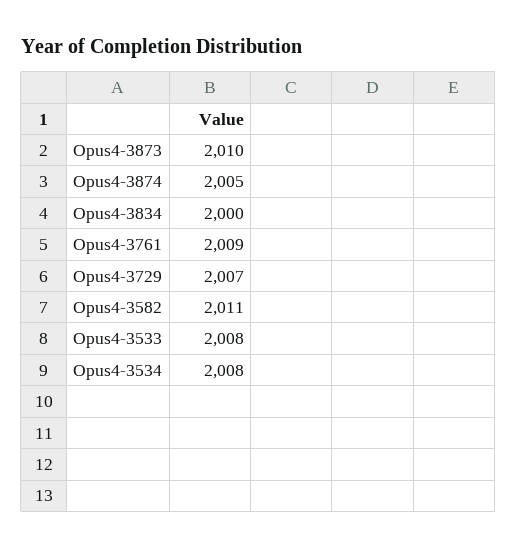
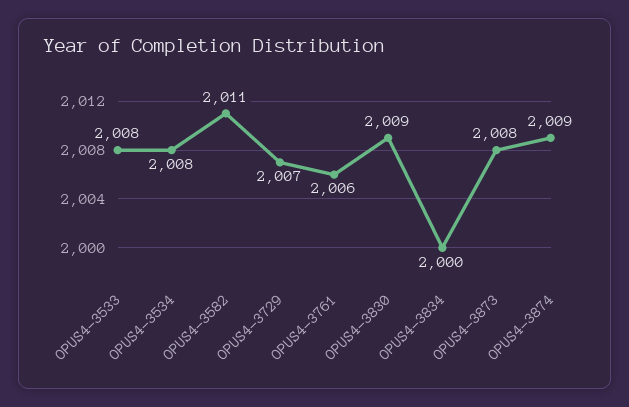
  {
-   "Opus4-3873": 2010,
+   "Opus4-3873": 2008,
-   "Opus4-3874": 2005,
+   "Opus4-3874": 2009,
    "Opus4-3834": 2000,
-   "Opus4-3761": 2009,
+   "Opus4-3761": 2006,
    "Opus4-3729": 2007,
    "Opus4-3582": 2011,
    "Opus4-3533": 2008,
-   "Opus4-3534": 2008
+   "Opus4-3534": 2008,
+   "OPUS4-3830": 2009
  }

